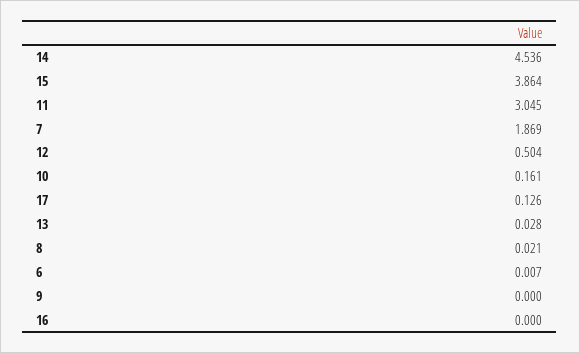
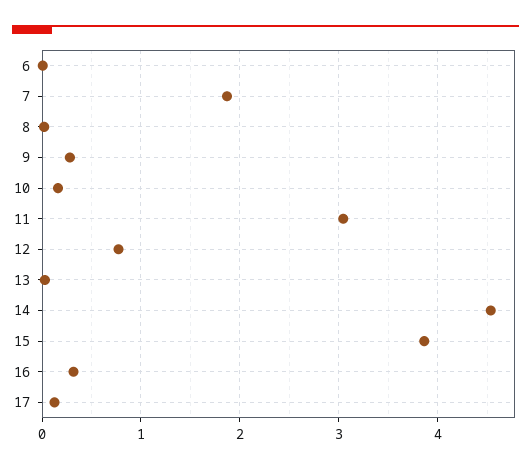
  {
    "14": 4.536,
    "15": 3.864,
    "11": 3.045,
    "7": 1.869,
-   "12": 0.504,
+   "12": 0.8,
    "10": 0.161,
    "17": 0.126,
    "13": 0.028,
    "8": 0.021,
    "6": 0.007,
-   "9": 0,
+   "9": 0.3,
-   "16": 0
+   "16": 0.3
  }

